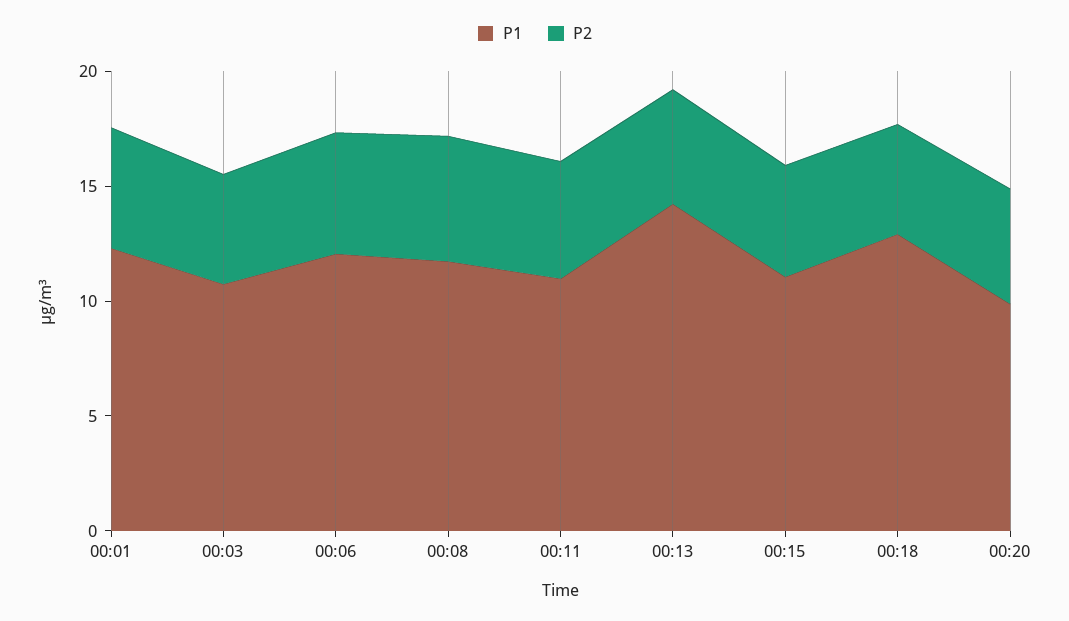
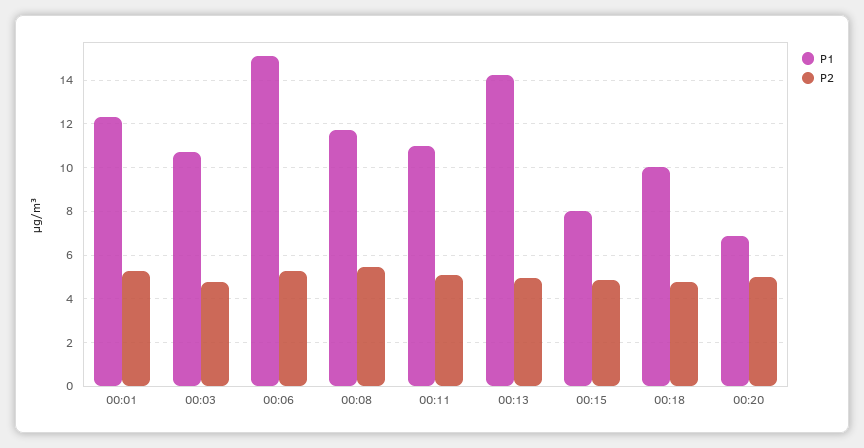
  {
    "P1": {
      "00:01": 12.5,
      "00:03": 10.5,
-     "00:06": 12,
+     "00:06": 15,
      "00:08": 11.5,
      "00:11": 11,
      "00:13": 14,
-     "00:15": 11,
+     "00:15": 8,
-     "00:18": 13,
+     "00:18": 10,
-     "00:20": 10
+     "00:20": 7
    },
    "P2": {
      "00:01": 5.5,
      "00:03": 5,
      "00:06": 5.5,
      "00:08": 5.5,
      "00:11": 5,
      "00:13": 5,
      "00:15": 5,
      "00:18": 5,
      "00:20": 5
    }
  }

